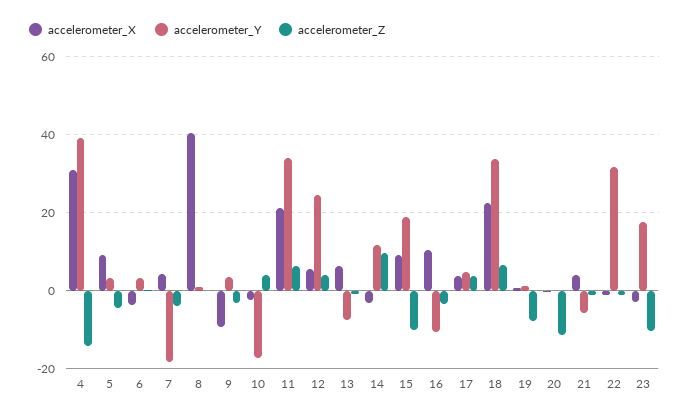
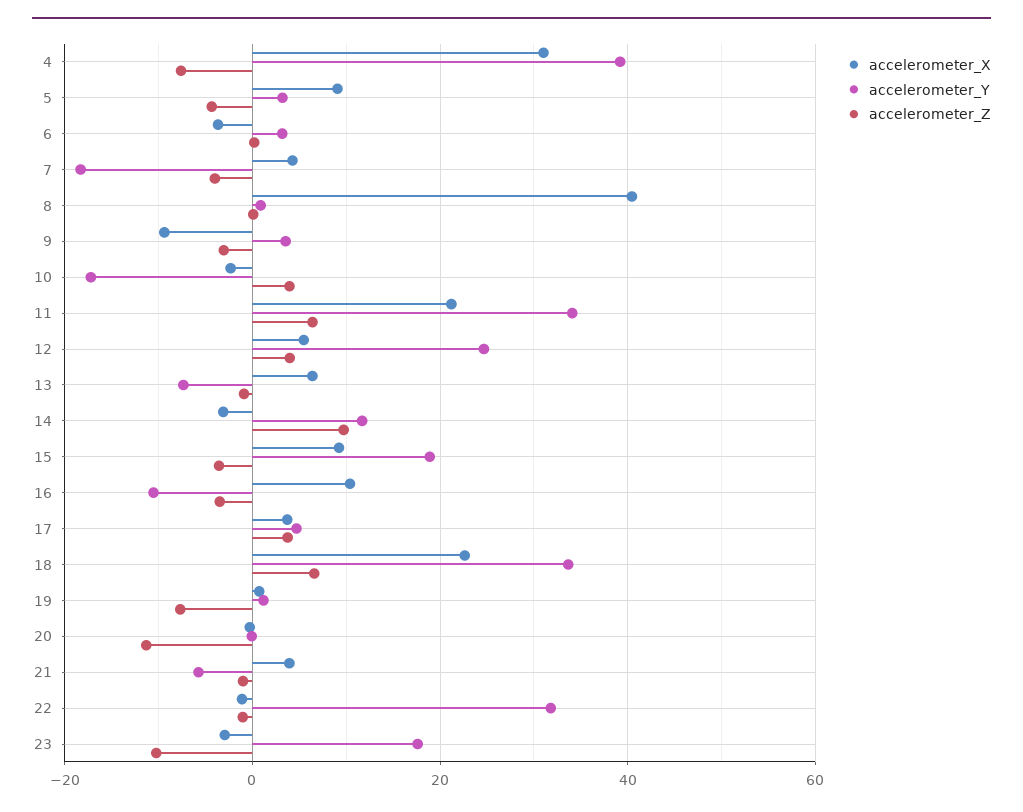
  {
    "accelerometer_X": {
      "4": 32,
      "5": 10,
      "6": -4,
      "7": 4,
      "8": 40,
      "9": -10,
      "10": -2,
      "11": 22,
      "12": 6,
      "13": 6,
      "14": -4,
      "15": 10,
      "16": 10,
      "17": 4,
      "18": 22,
      "19": 0,
      "20": 0,
      "21": 4,
      "22": -2,
      "23": -2
    },
    "accelerometer_Y": {
      "4": 40,
      "5": 4,
      "6": 4,
      "7": -18,
      "8": 0,
      "9": 4,
      "10": -18,
      "11": 34,
      "12": 24,
      "13": -8,
      "14": 12,
      "15": 18,
      "16": -10,
      "17": 4,
      "18": 34,
      "19": 2,
      "20": 0,
      "21": -6,
      "22": 32,
      "23": 18
    },
    "accelerometer_Z": {
-     "4": -14,
+     "4": -8,
      "5": -4,
      "6": 0,
      "7": -4,
      "8": 0,
      "9": -4,
      "10": 4,
      "11": 6,
      "12": 4,
      "13": 0,
      "14": 10,
-     "15": -10,
+     "15": -4,
      "16": -4,
      "17": 4,
      "18": 6,
      "19": -8,
      "20": -12,
      "21": -2,
      "22": -2,
      "23": -10
    }
  }

